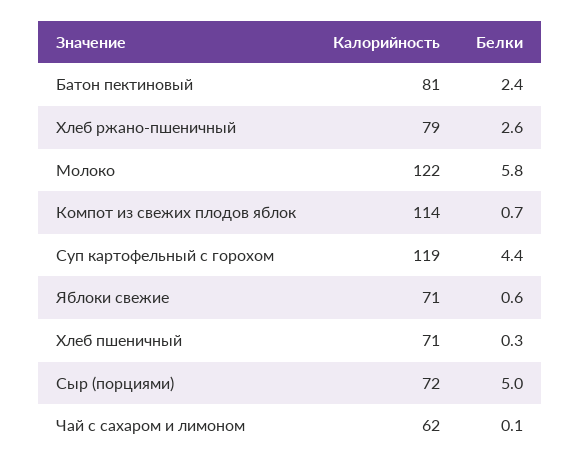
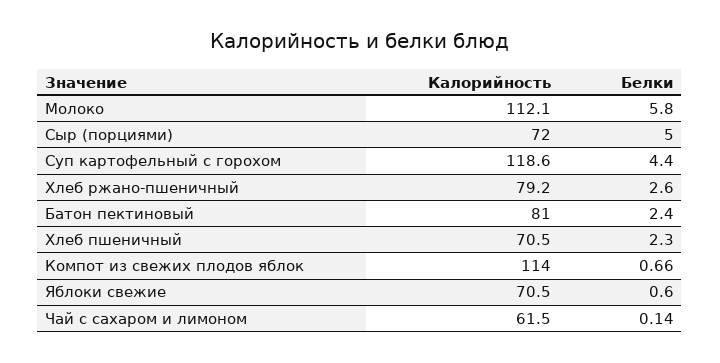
  {
    "Калорийность": {
      "Батон пектиновый": 81,
      "Хлеб ржано-пшеничный": 79.2,
-     "Молоко": 122,
+     "Молоко": 112.1,
      "Компот из свежих плодов яблок": 114,
      "Суп картофельный с горохом": 118.6,
      "Яблоки свежие": 70.5,
      "Хлеб пшеничный": 70.5,
      "Сыр (порциями)": 72,
      "Чай с сахаром и лимоном": 61.5
    },
    "Белки": {
      "Батон пектиновый": 2.4,
      "Хлеб ржано-пшеничный": 2.6,
      "Молоко": 5.8,
      "Компот из свежих плодов яблок": 0.66,
      "Суп картофельный с горохом": 4.4,
      "Яблоки свежие": 0.6,
-     "Хлеб пшеничный": 0.3,
+     "Хлеб пшеничный": 2.3,
      "Сыр (порциями)": 5,
      "Чай с сахаром и лимоном": 0.14
    }
  }

